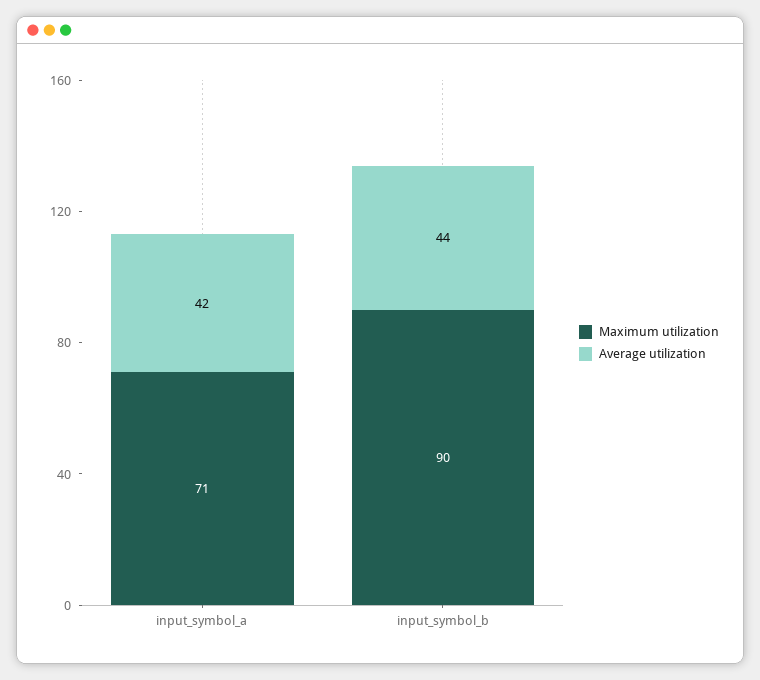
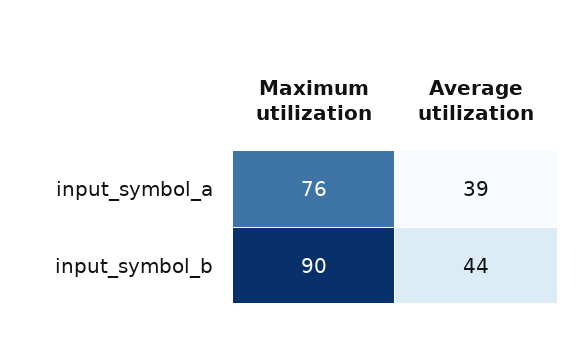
  {
    "Maximum utilization": {
-     "input_symbol_a": 71,
+     "input_symbol_a": 76,
      "input_symbol_b": 90
    },
    "Average utilization": {
-     "input_symbol_a": 42,
+     "input_symbol_a": 39,
      "input_symbol_b": 44
    }
  }

